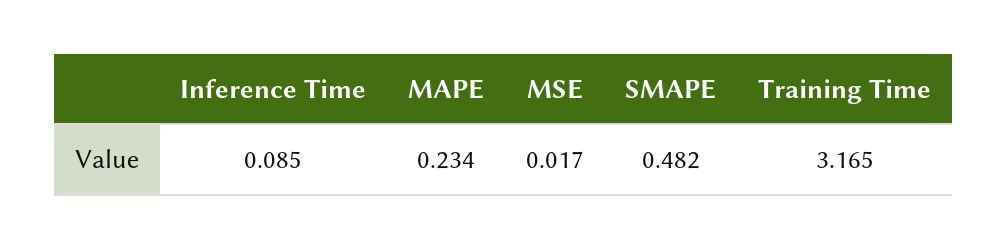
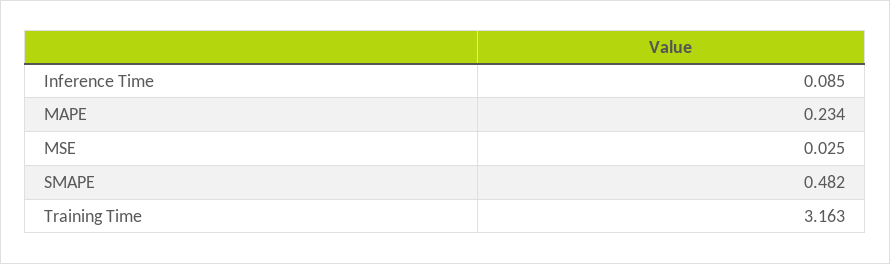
  {
    "Inference Time": 0.085,
    "MAPE": 0.234,
-   "MSE": 0.017,
+   "MSE": 0.025,
    "SMAPE": 0.482,
-   "Training Time": 3.165
+   "Training Time": 3.163
  }

